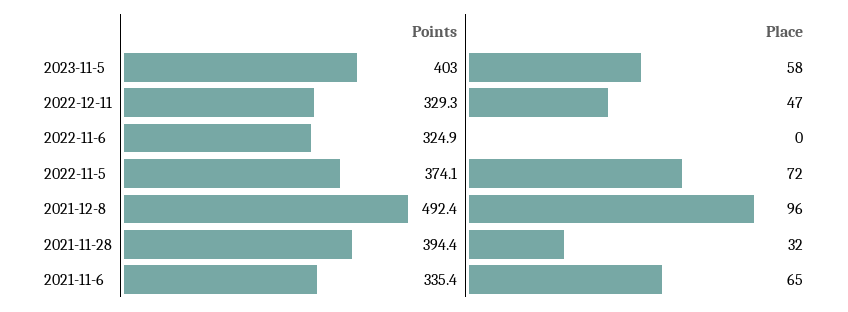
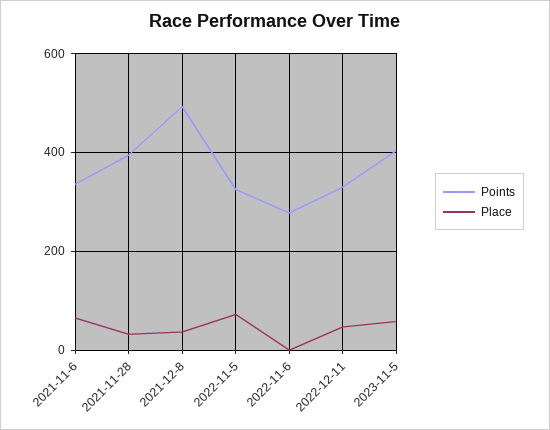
  {
    "Points": {
      "2023-11-5": 403,
      "2022-12-11": 329.3,
-     "2022-11-6": 324.9,
+     "2022-11-6": 280,
-     "2022-11-5": 374.1,
+     "2022-11-5": 320,
      "2021-12-8": 492.4,
      "2021-11-28": 394.4,
      "2021-11-6": 335.4
    },
    "Place": {
      "2023-11-5": 58,
      "2022-12-11": 47,
      "2022-11-6": 0,
      "2022-11-5": 72,
-     "2021-12-8": 96,
+     "2021-12-8": 40,
      "2021-11-28": 32,
      "2021-11-6": 65
    }
  }

